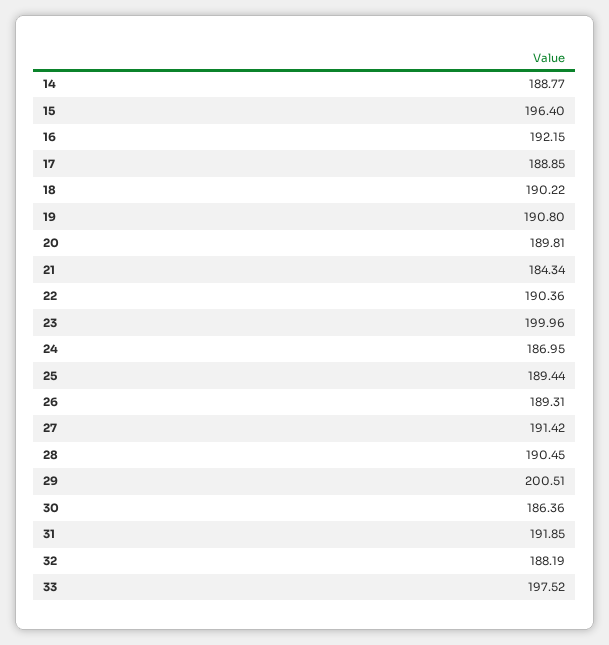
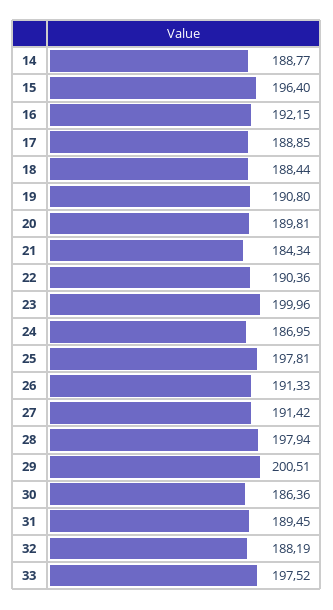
  {
    "14": 188.77,
    "15": 196.4,
    "16": 192.15,
    "17": 188.85,
-   "18": 190.22,
+   "18": 188.44,
    "19": 190.8,
    "20": 189.81,
    "21": 184.34,
    "22": 190.36,
    "23": 199.96,
    "24": 186.95,
-   "25": 189.44,
+   "25": 197.81,
-   "26": 189.31,
+   "26": 191.33,
    "27": 191.42,
-   "28": 190.45,
+   "28": 197.94,
    "29": 200.51,
    "30": 186.36,
-   "31": 191.85,
+   "31": 189.45,
    "32": 188.19,
    "33": 197.52
  }

